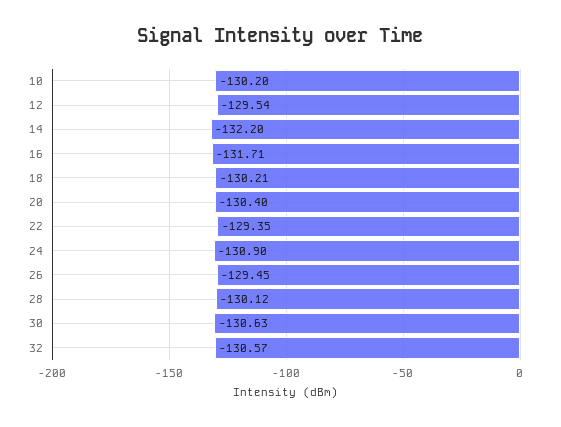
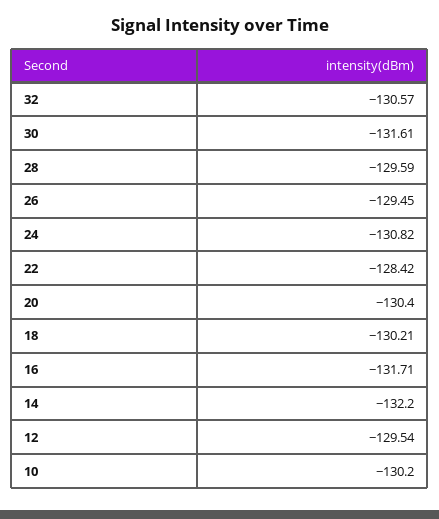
  {
    "10": -130.2,
    "12": -129.54,
    "14": -132.2,
    "16": -131.71,
    "18": -130.21,
    "20": -130.4,
-   "22": -129.35,
+   "22": -128.42,
-   "24": -130.9,
+   "24": -130.82,
    "26": -129.45,
-   "28": -130.12,
+   "28": -129.59,
-   "30": -130.63,
+   "30": -131.61,
    "32": -130.57
  }

